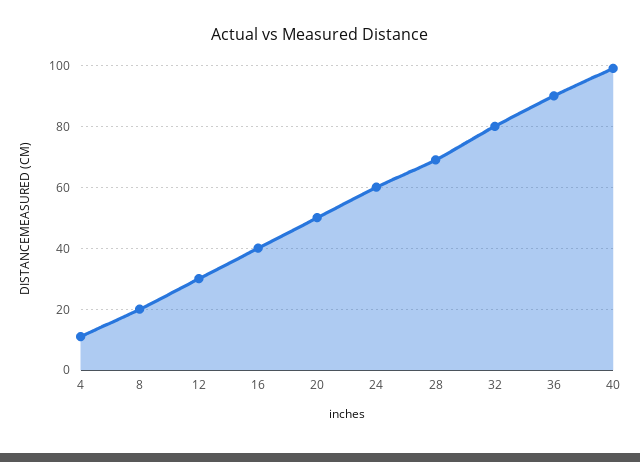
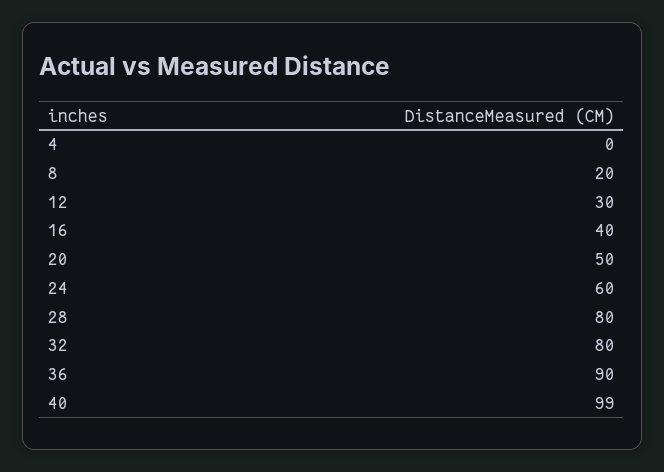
  {
-   "4": 10,
+   "4": 0,
    "8": 20,
    "12": 30,
    "16": 40,
    "20": 50,
    "24": 60,
-   "28": 70,
+   "28": 80,
    "32": 80,
    "36": 90,
    "40": 99
  }

